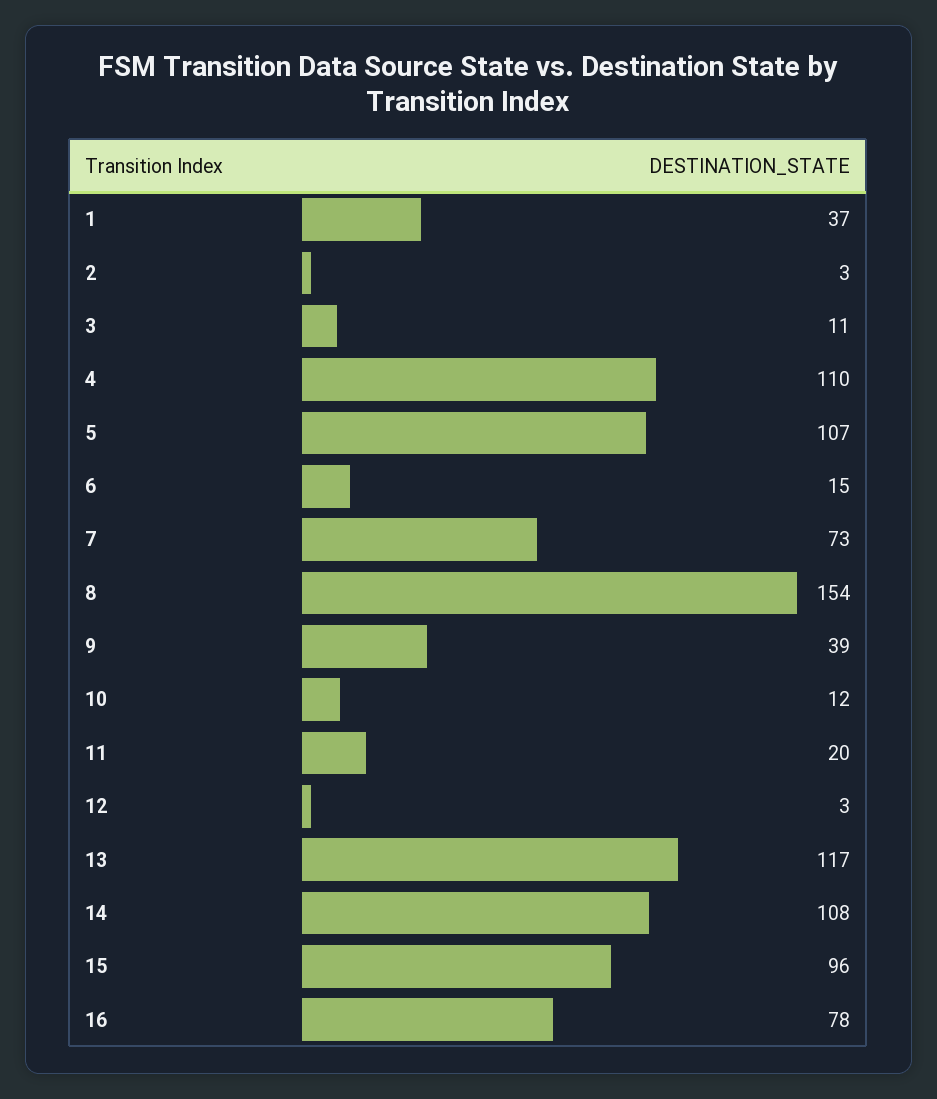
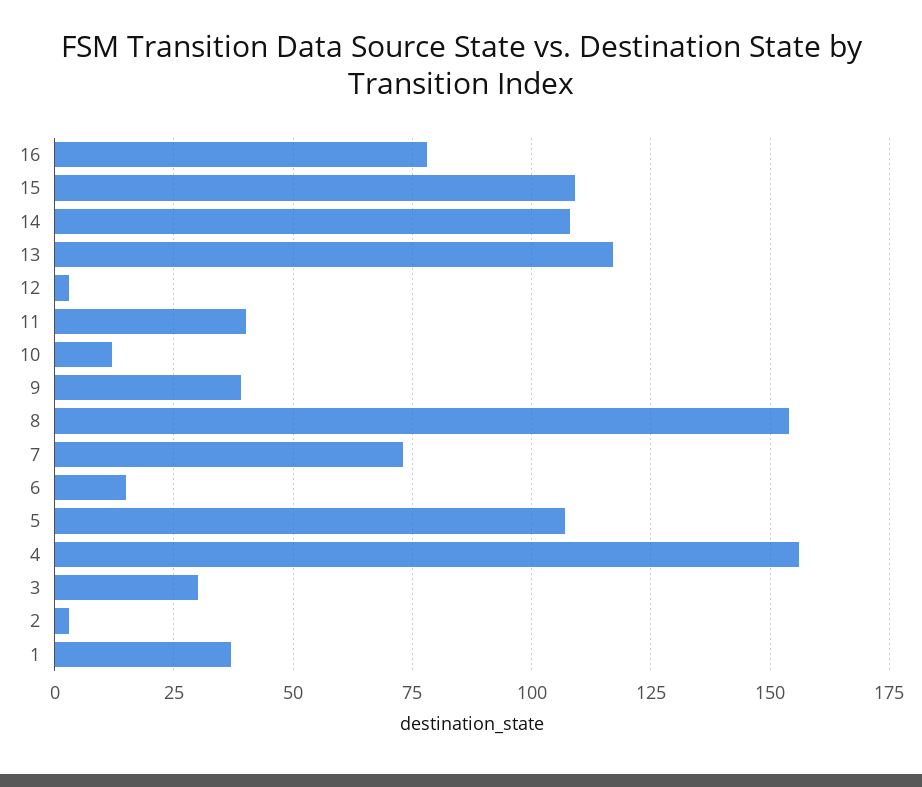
  {
    "1": 37,
    "2": 3,
-   "3": 11,
+   "3": 30,
-   "4": 110,
+   "4": 155,
    "5": 107,
    "6": 15,
    "7": 73,
    "8": 154,
    "9": 39,
    "10": 12,
-   "11": 20,
+   "11": 40,
    "12": 3,
    "13": 117,
    "14": 108,
-   "15": 96,
+   "15": 110,
    "16": 78
  }

